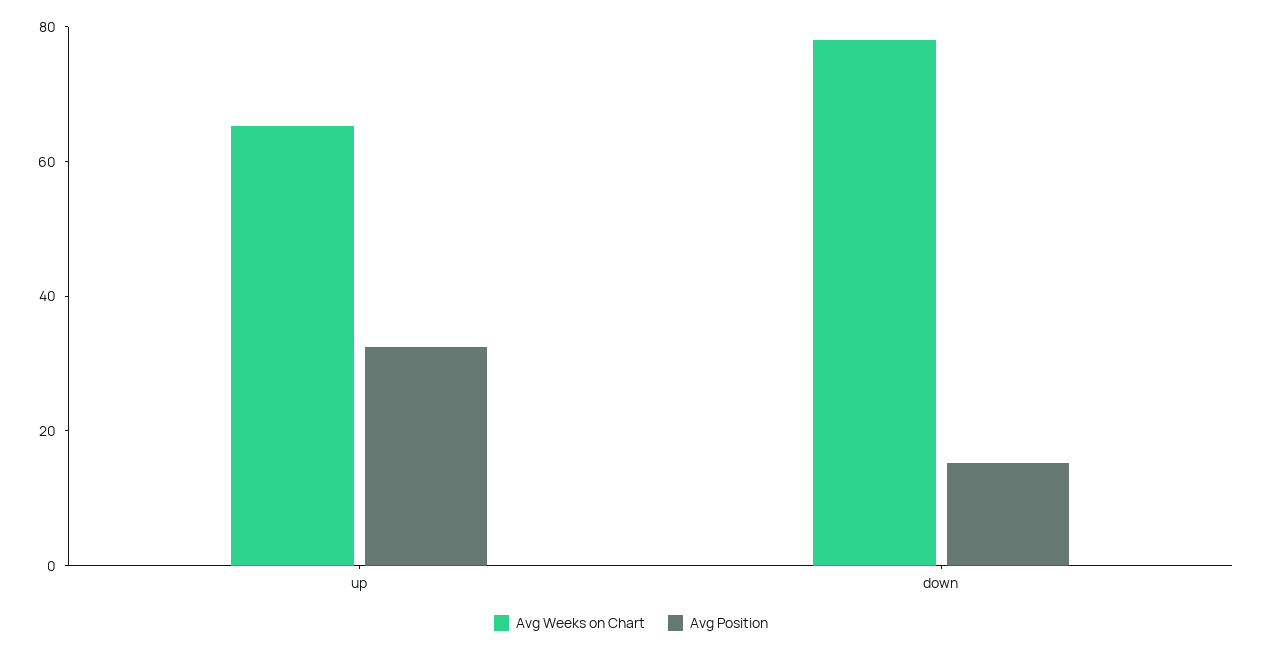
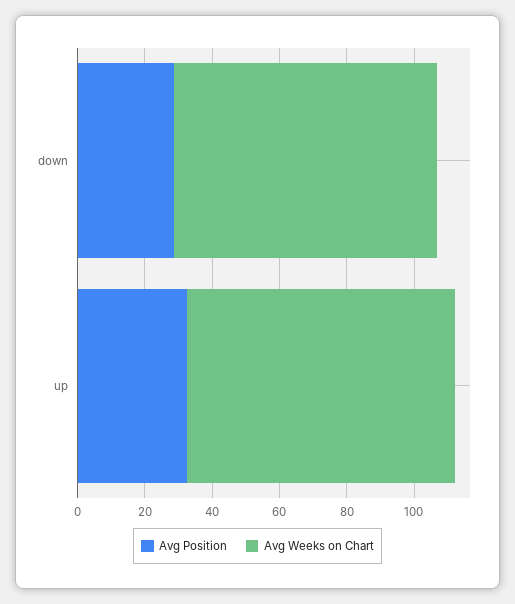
  {
    "Avg Weeks on Chart": {
-     "up": 65,
+     "up": 80,
      "down": 80
    },
    "Avg Position": {
      "up": 35,
-     "down": 15
+     "down": 30
    }
  }

